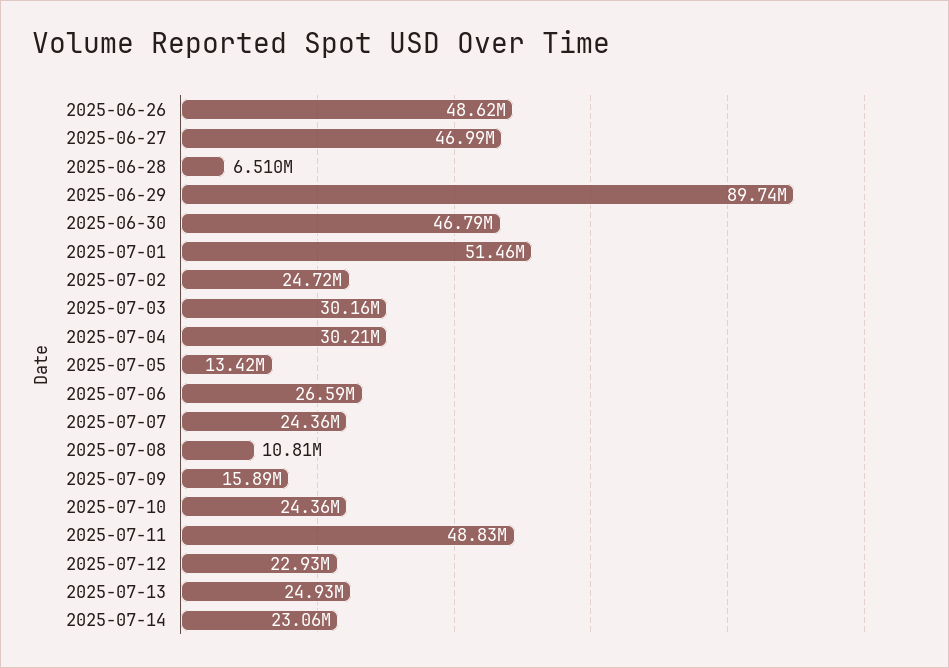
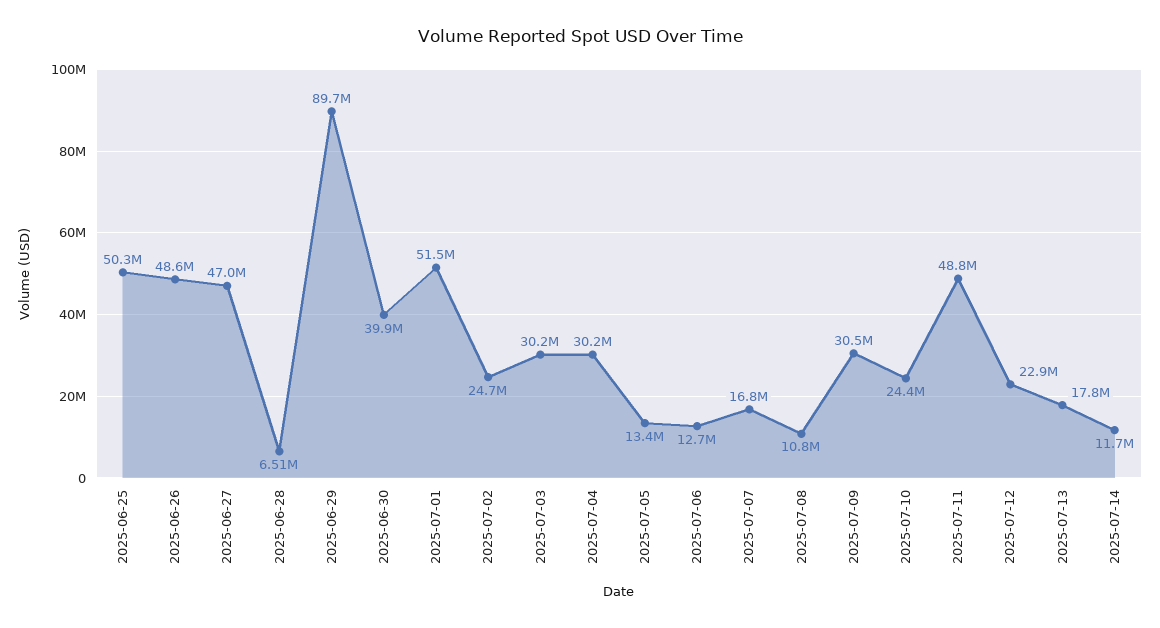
  {
    "2025-06-26": 48620000,
    "2025-06-27": 46990000,
    "2025-06-28": 6510000,
    "2025-06-29": 89740000,
-   "2025-06-30": 46790000,
+   "2025-06-30": 39900000,
    "2025-07-01": 51460000,
    "2025-07-02": 24720000,
    "2025-07-03": 30160000,
    "2025-07-04": 30210000,
    "2025-07-05": 13420000,
-   "2025-07-06": 26590000,
+   "2025-07-06": 12700000,
-   "2025-07-07": 24360000,
+   "2025-07-07": 16800000,
    "2025-07-08": 10810000,
-   "2025-07-09": 15890000,
+   "2025-07-09": 30500000,
    "2025-07-10": 24360000,
    "2025-07-11": 48830000,
    "2025-07-12": 22930000,
-   "2025-07-13": 24930000,
+   "2025-07-13": 17800000,
-   "2025-07-14": 23060000
+   "2025-07-14": 11700000,
+   "2025-06-25": 50300000
  }

